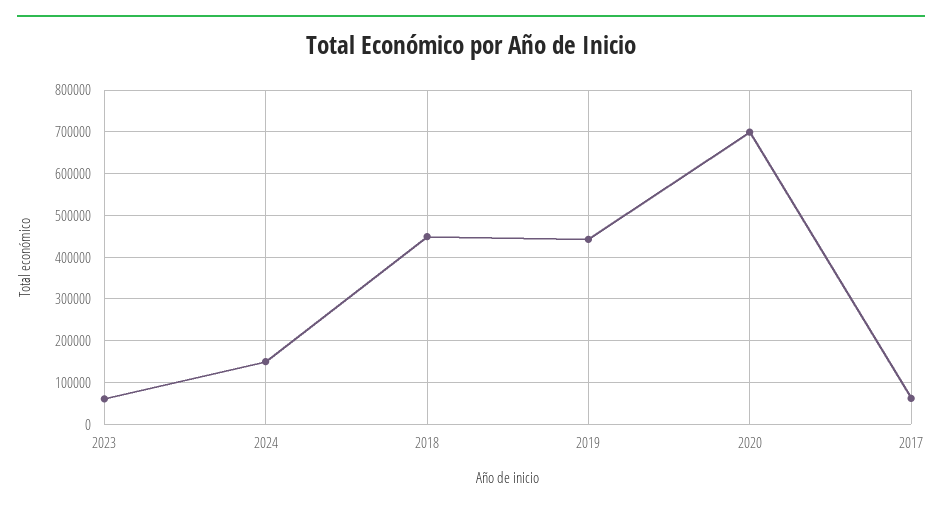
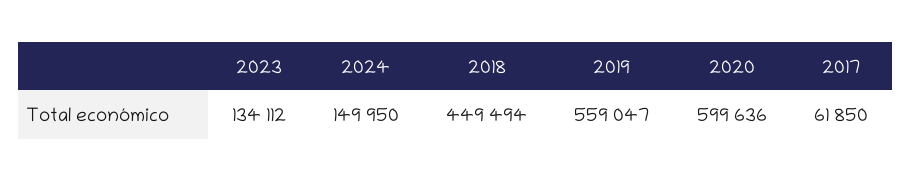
  {
-   "2023": 60000,
+   "2023": 134112,
    "2024": 149950,
    "2018": 449494,
-   "2019": 440000,
+   "2019": 559047,
-   "2020": 700000,
+   "2020": 599636,
    "2017": 61850
  }

